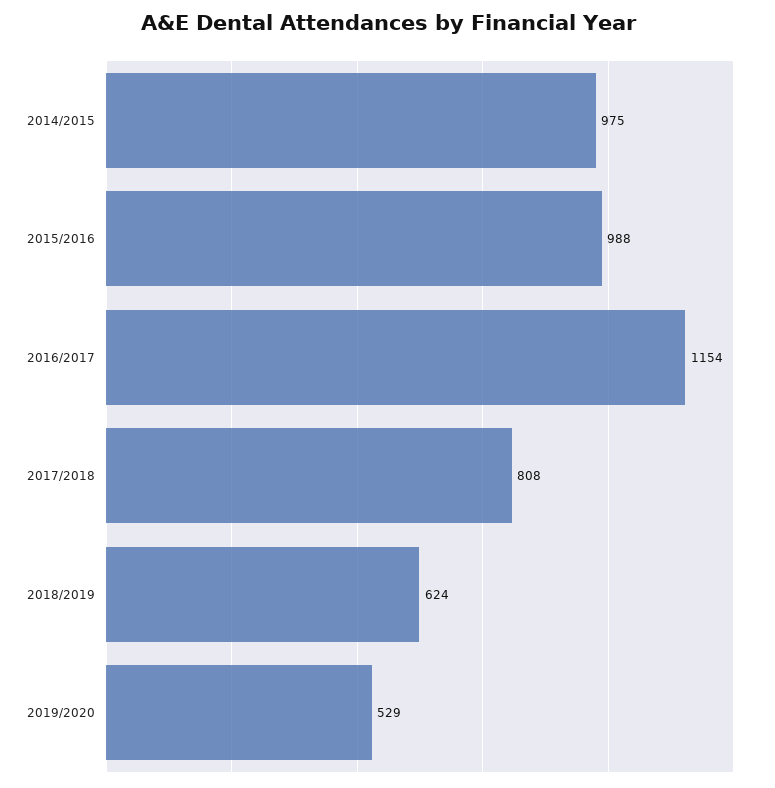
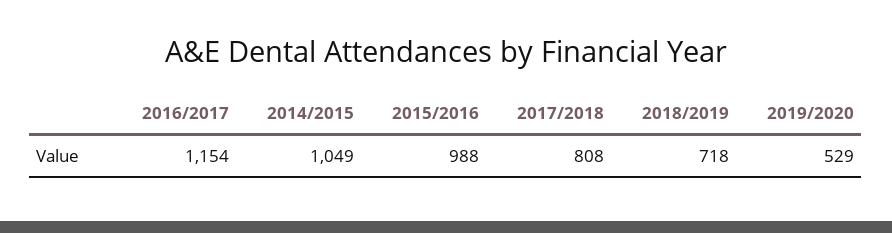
  {
-   "2014/2015": 975,
+   "2014/2015": 1049,
    "2015/2016": 988,
    "2016/2017": 1154,
    "2017/2018": 808,
-   "2018/2019": 624,
+   "2018/2019": 718,
    "2019/2020": 529
  }

